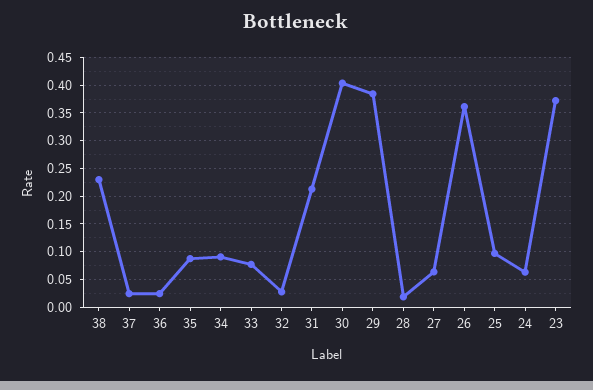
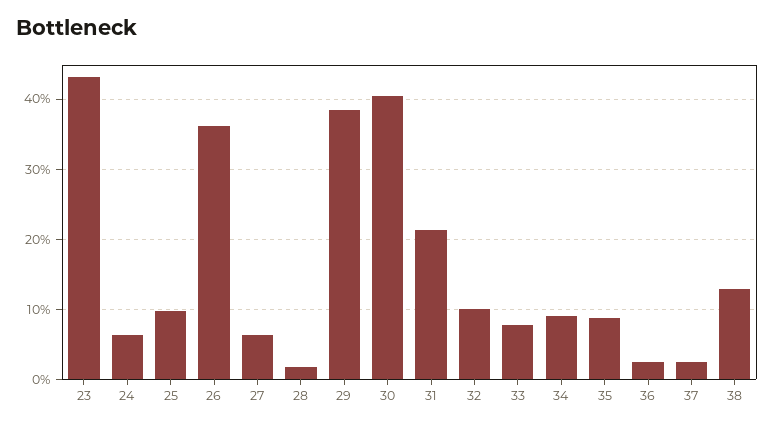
  {
-   "38": 0.225,
+   "38": 0.13,
    "37": 0.02,
    "36": 0.02,
    "35": 0.09,
    "34": 0.09,
    "33": 0.08,
-   "32": 0.025,
+   "32": 0.1,
    "31": 0.21,
    "30": 0.4,
    "29": 0.38,
    "28": 0.02,
    "27": 0.06,
    "26": 0.36,
    "25": 0.1,
    "24": 0.06,
-   "23": 0.375
+   "23": 0.43
  }

